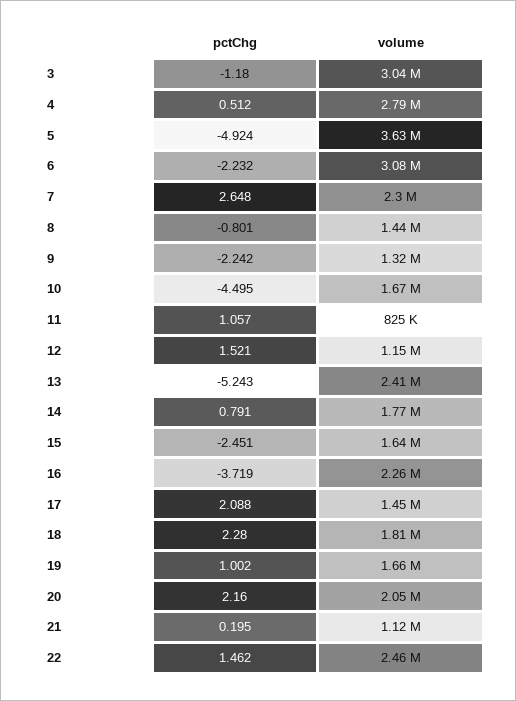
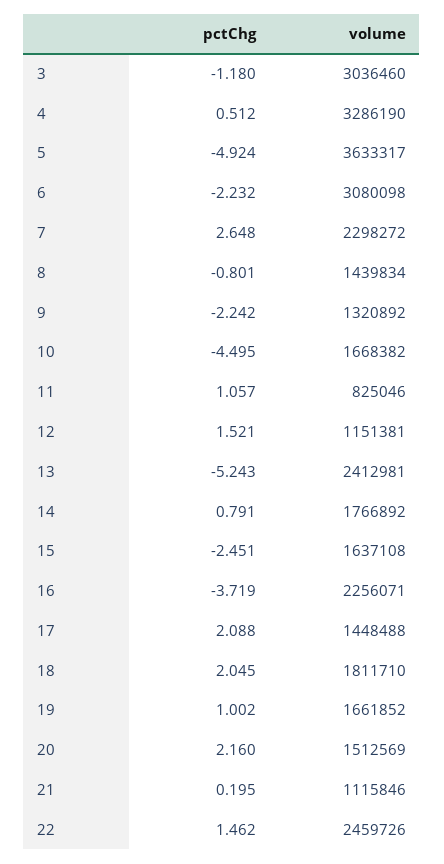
  {
    "pctChg": {
      "3": -1.18,
      "4": 0.512,
      "5": -4.924,
      "6": -2.232,
      "7": 2.648,
      "8": -0.801,
      "9": -2.242,
      "10": -4.495,
      "11": 1.057,
      "12": 1.521,
      "13": -5.243,
      "14": 0.791,
      "15": -2.451,
      "16": -3.719,
      "17": 2.088,
-     "18": 2.28,
+     "18": 2.045,
      "19": 1.002,
      "20": 2.16,
      "21": 0.195,
      "22": 1.462
    },
    "volume": {
      "3": 3036460,
-     "4": 2790000,
+     "4": 3286190,
      "5": 3633317,
      "6": 3080098,
      "7": 2298272,
      "8": 1439834,
      "9": 1320892,
      "10": 1668382,
      "11": 825046,
      "12": 1151381,
      "13": 2412981,
      "14": 1766892,
      "15": 1637108,
      "16": 2256071,
      "17": 1448488,
      "18": 1811710,
      "19": 1661852,
-     "20": 2050000,
+     "20": 1512569,
      "21": 1115846,
      "22": 2459726
    }
  }

